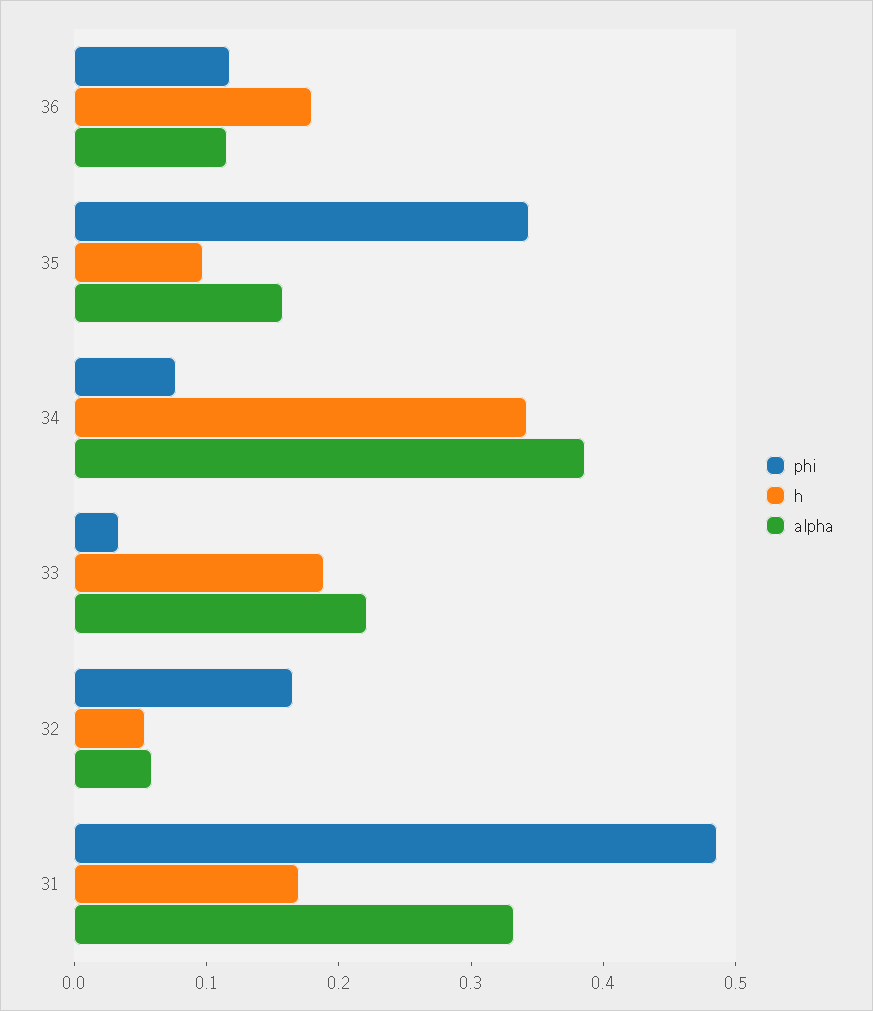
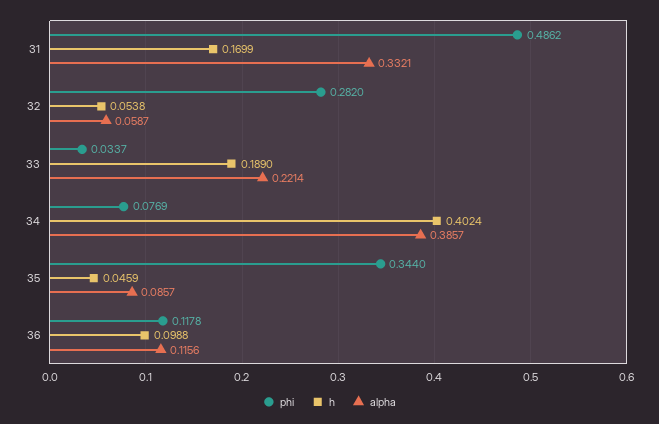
  {
    "phi": {
      "36": 0.1178,
      "35": 0.344,
      "34": 0.0769,
      "33": 0.0337,
-     "32": 0.16,
+     "32": 0.282,
      "31": 0.4862
    },
    "h": {
-     "36": 0.18,
+     "36": 0.0988,
-     "35": 0.1,
+     "35": 0.0459,
-     "34": 0.34,
+     "34": 0.4024,
      "33": 0.189,
      "32": 0.0538,
      "31": 0.1699
    },
    "alpha": {
      "36": 0.1156,
-     "35": 0.16,
+     "35": 0.0857,
      "34": 0.3857,
      "33": 0.2214,
      "32": 0.0587,
      "31": 0.3321
    }
  }

